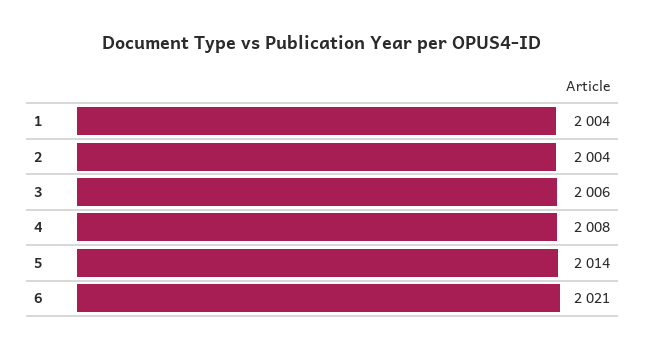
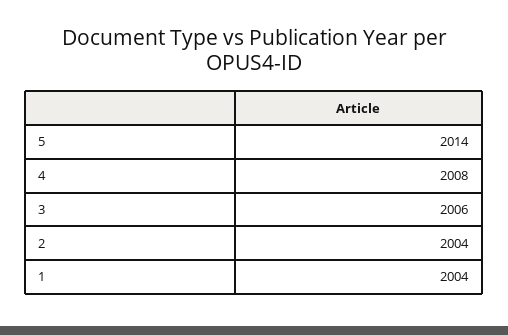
  {
    "1": 2004,
    "2": 2004,
    "3": 2006,
    "4": 2008,
-   "5": 2014,
+   "5": 2014
-   "6": 2021
  }

